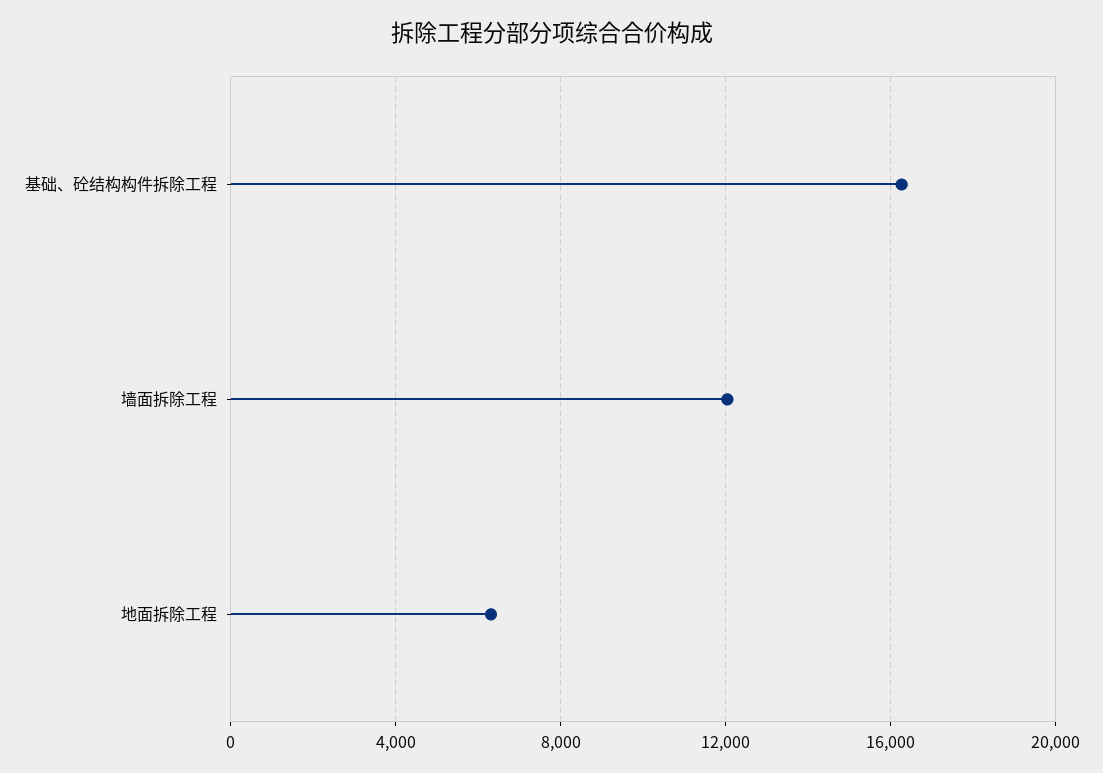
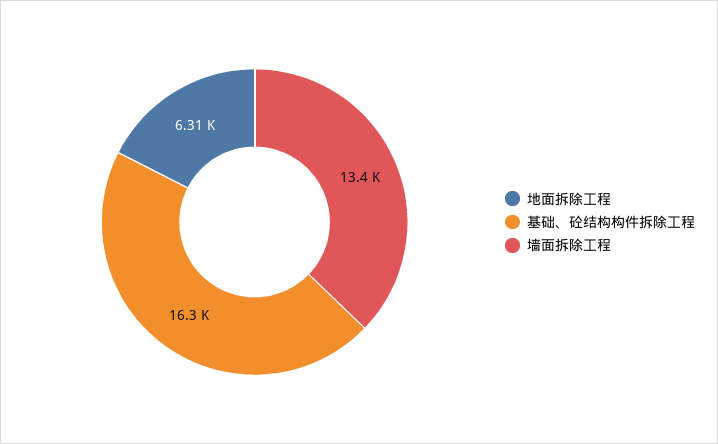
  {
    "基础、砼结构构件拆除工程": 16300,
-   "墙面拆除工程": 12000,
+   "墙面拆除工程": 13400,
    "地面拆除工程": 6310
  }

